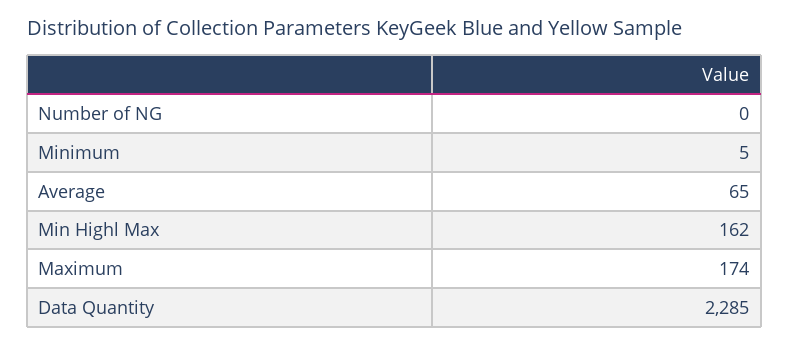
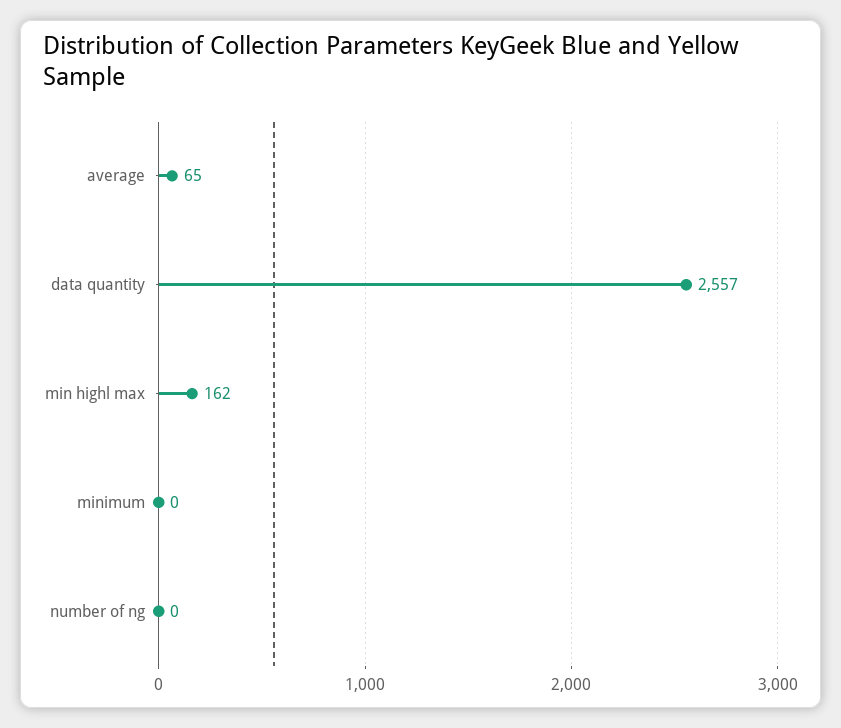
  {
    "Number of NG": 0,
-   "Minimum": 5,
+   "Minimum": 0,
    "Average": 65,
    "Min Highl Max": 162,
-   "Maximum": 174,
-   "Data Quantity": 2285
+   "Data Quantity": 2557
  }

